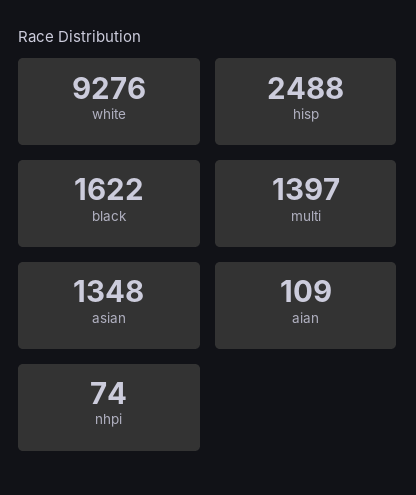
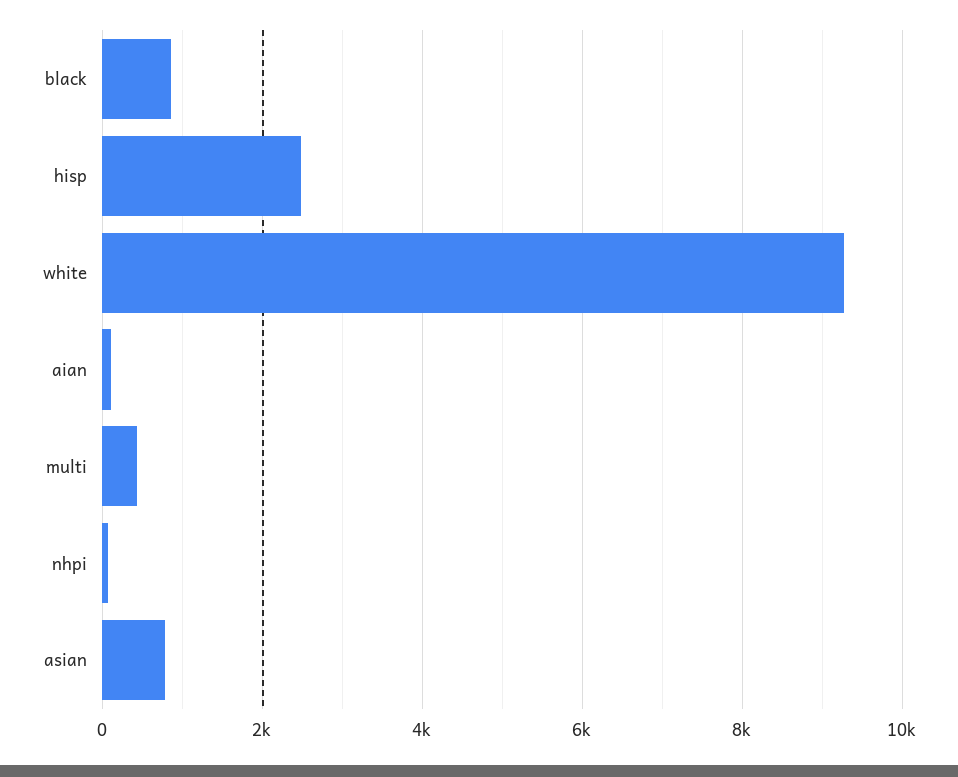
  {
    "white": 9276,
    "hisp": 2488,
-   "black": 1622,
+   "black": 800,
-   "multi": 1397,
+   "multi": 400,
-   "asian": 1348,
+   "asian": 800,
    "aian": 109,
    "nhpi": 74
  }

